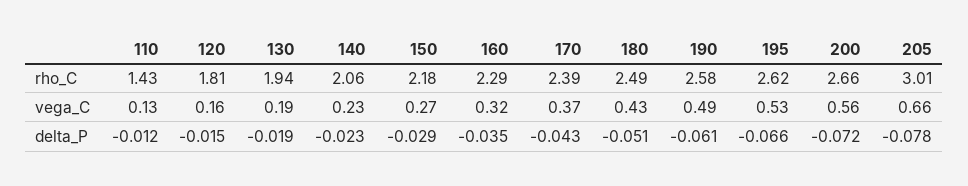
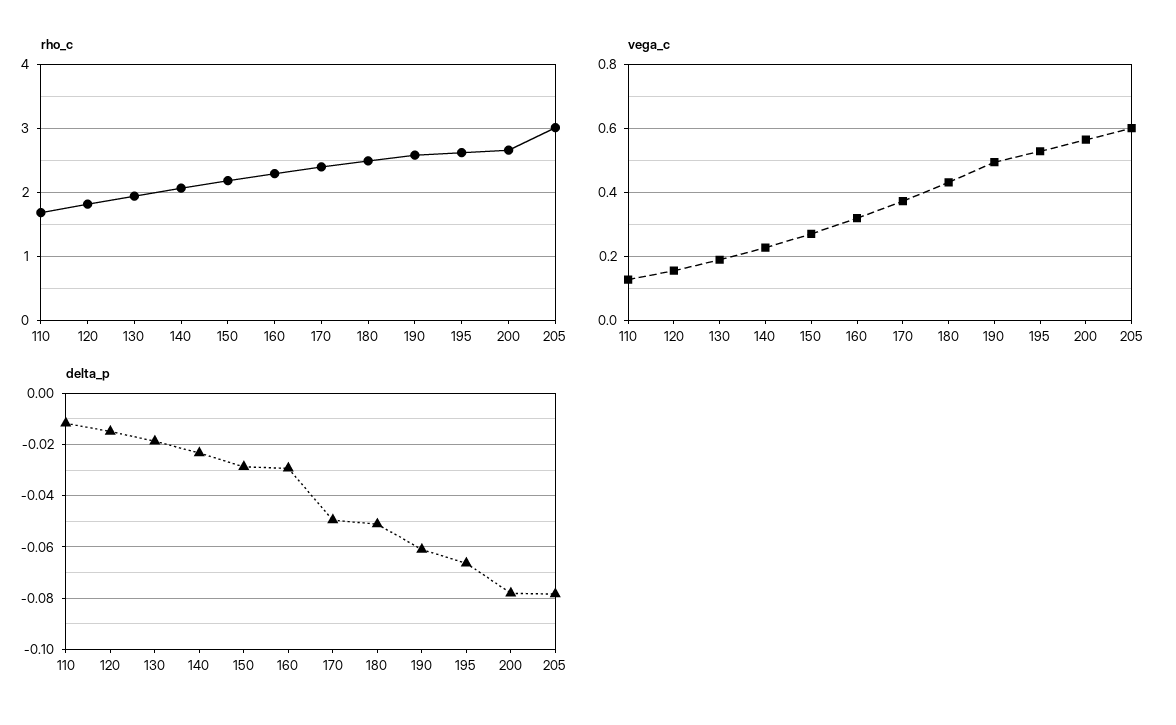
  {
    "rho_C": {
-     "110": 1.43,
+     "110": 1.7,
      "120": 1.81,
      "130": 1.94,
      "140": 2.06,
      "150": 2.18,
      "160": 2.29,
      "170": 2.39,
      "180": 2.49,
      "190": 2.58,
      "195": 2.62,
      "200": 2.66,
      "205": 3.01
    },
    "vega_C": {
      "110": 0.13,
      "120": 0.16,
      "130": 0.19,
      "140": 0.23,
      "150": 0.27,
      "160": 0.32,
      "170": 0.37,
      "180": 0.43,
      "190": 0.49,
      "195": 0.53,
      "200": 0.56,
-     "205": 0.66
+     "205": 0.6
    },
    "delta_P": {
      "110": -0.012,
      "120": -0.015,
      "130": -0.019,
      "140": -0.023,
      "150": -0.029,
-     "160": -0.035,
+     "160": -0.03,
-     "170": -0.043,
+     "170": -0.05,
      "180": -0.051,
      "190": -0.061,
      "195": -0.066,
-     "200": -0.072,
+     "200": -0.0775,
      "205": -0.078
    }
  }

